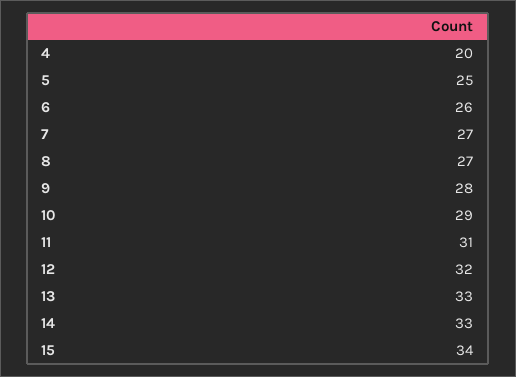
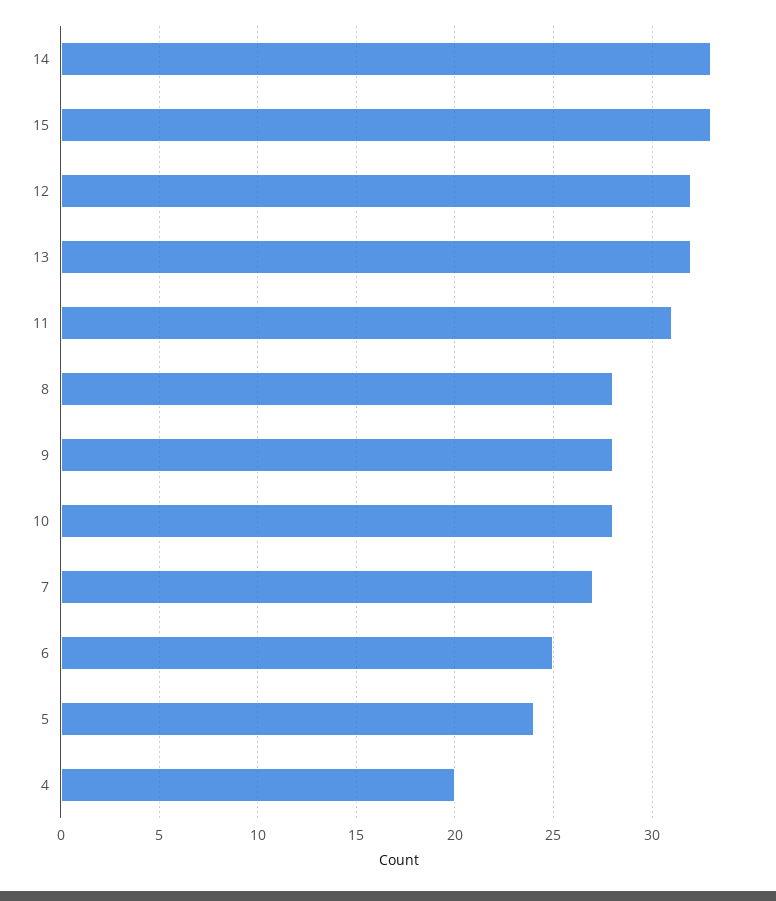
  {
    "4": 20,
-   "5": 25,
+   "5": 24,
-   "6": 26,
+   "6": 25,
    "7": 27,
-   "8": 27,
+   "8": 28,
    "9": 28,
-   "10": 29,
+   "10": 28,
    "11": 31,
    "12": 32,
-   "13": 33,
+   "13": 32,
    "14": 33,
-   "15": 34
+   "15": 33
  }

